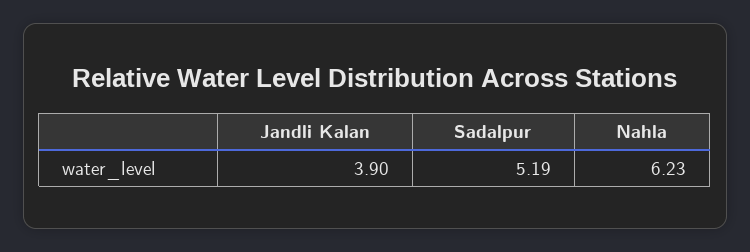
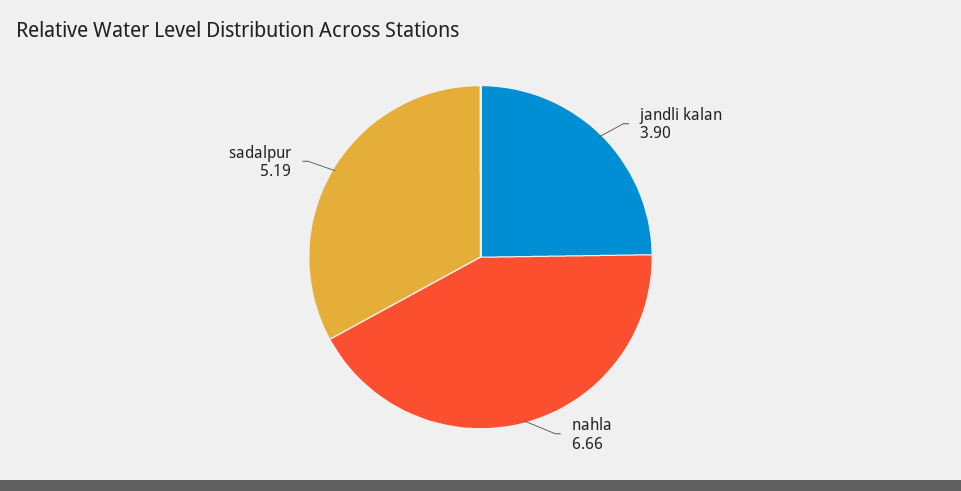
  {
    "Jandli Kalan": 3.9,
    "Sadalpur": 5.19,
-   "Nahla": 6.23
+   "Nahla": 6.66
  }

